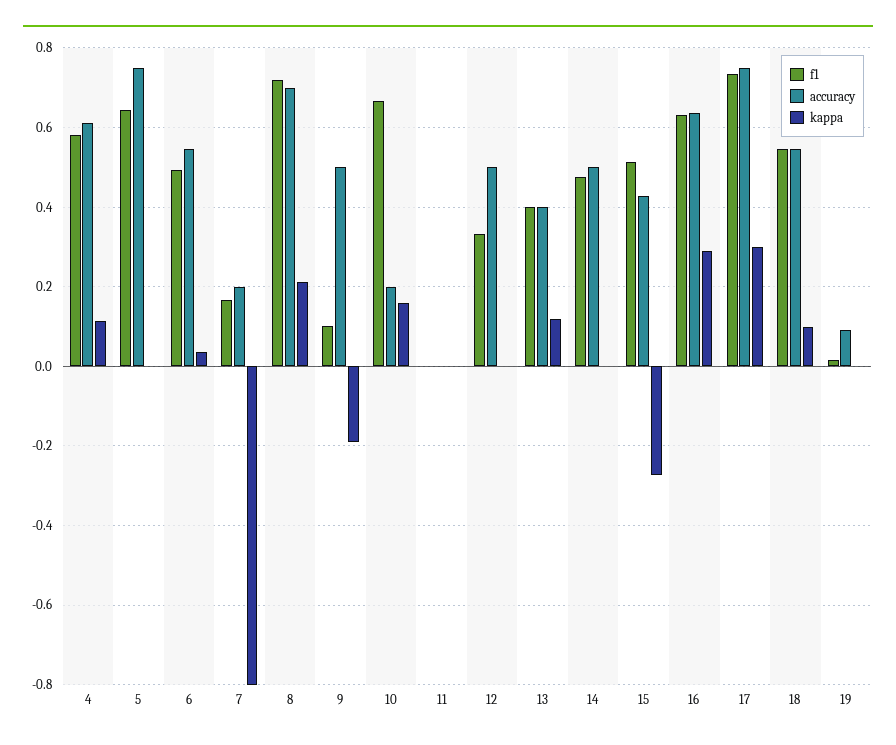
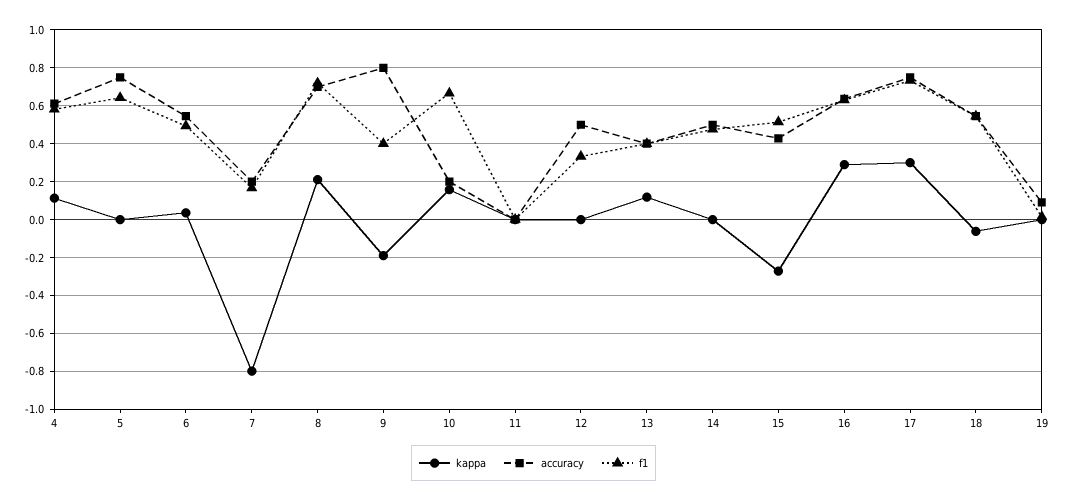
  {
    "f1": {
      "4": 0.58,
      "5": 0.64,
      "6": 0.5,
      "7": 0.16,
      "8": 0.72,
-     "9": 0.1,
+     "9": 0.4,
      "10": 0.66,
      "11": 0,
      "12": 0.34,
      "13": 0.4,
      "14": 0.48,
      "15": 0.52,
      "16": 0.64,
      "17": 0.74,
      "18": 0.54,
      "19": 0.02
    },
    "accuracy": {
      "4": 0.62,
      "5": 0.76,
      "6": 0.54,
      "7": 0.2,
      "8": 0.7,
-     "9": 0.5,
+     "9": 0.8,
      "10": 0.2,
      "11": 0,
      "12": 0.5,
      "13": 0.4,
      "14": 0.5,
      "15": 0.42,
      "16": 0.64,
      "17": 0.76,
      "18": 0.54,
      "19": 0.1
    },
    "kappa": {
      "4": 0.12,
      "5": 0,
      "6": 0.04,
      "7": -0.8,
      "8": 0.22,
      "9": -0.2,
      "10": 0.16,
      "11": 0,
      "12": 0,
      "13": 0.12,
      "14": 0,
      "15": -0.28,
      "16": 0.3,
      "17": 0.3,
-     "18": 0.1,
+     "18": -0.05,
      "19": 0
    }
  }

